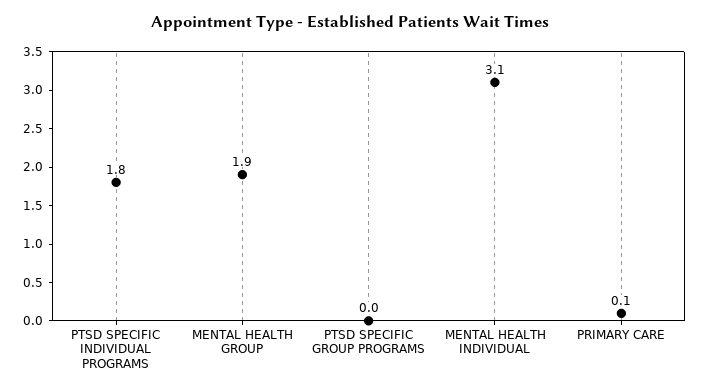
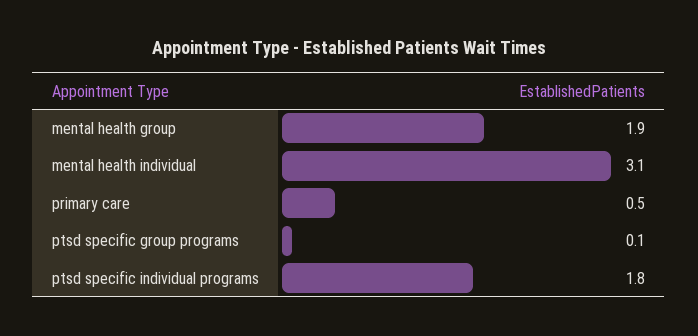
  {
    "PTSD SPECIFIC INDIVIDUAL PROGRAMS": 1.8,
    "MENTAL HEALTH GROUP": 1.9,
-   "PTSD SPECIFIC GROUP PROGRAMS": 0,
+   "PTSD SPECIFIC GROUP PROGRAMS": 0.1,
    "MENTAL HEALTH INDIVIDUAL": 3.1,
-   "PRIMARY CARE": 0.1
+   "PRIMARY CARE": 0.5
  }

